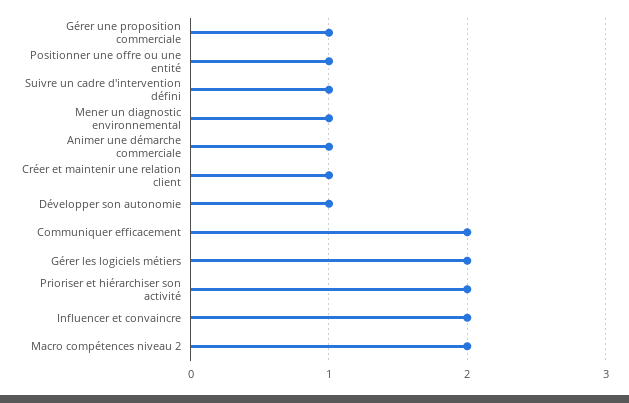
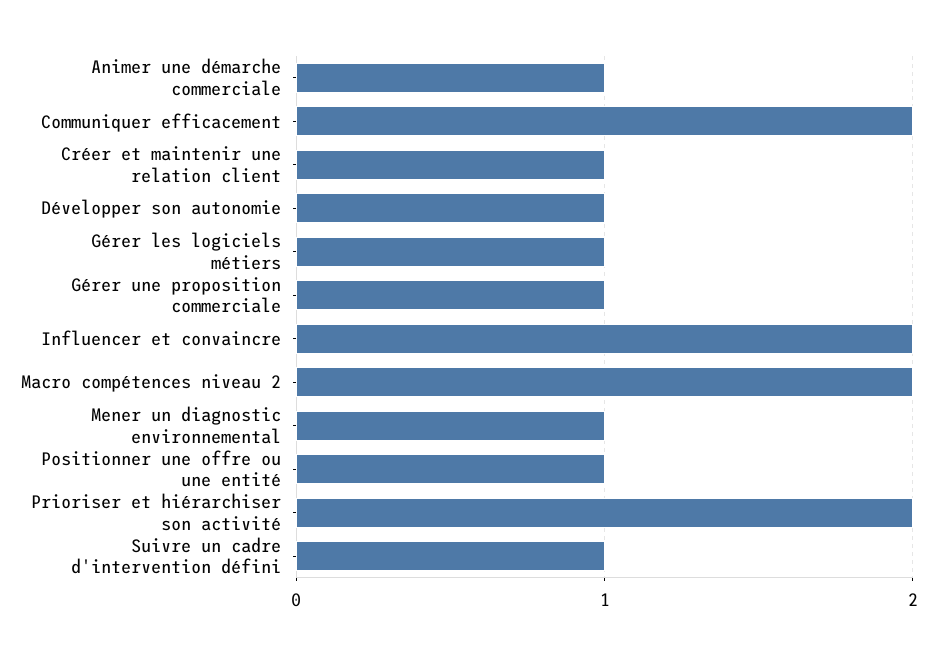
  {
    "Gérer une proposition commerciale": 1,
    "Positionner une offre ou une entité": 1,
    "Suivre un cadre d'intervention défini": 1,
    "Mener un diagnostic environnemental": 1,
    "Animer une démarche commerciale": 1,
    "Créer et maintenir une relation client": 1,
    "Développer son autonomie": 1,
    "Communiquer efficacement": 2,
-   "Gérer les logiciels métiers": 2,
+   "Gérer les logiciels métiers": 1,
    "Prioriser et hiérarchiser son activité": 2,
    "Influencer et convaincre": 2,
    "Macro compétences niveau 2": 2
  }

